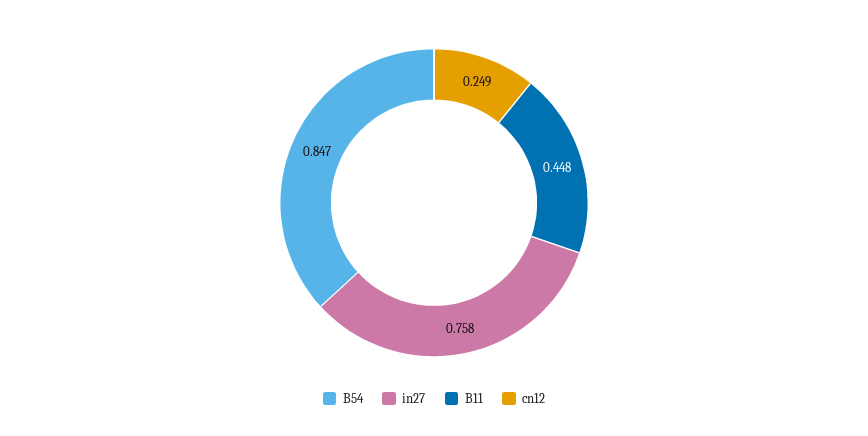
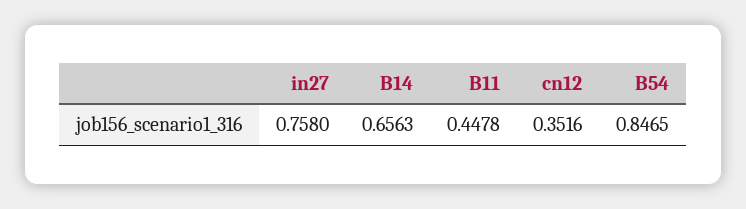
  {
    "B54": 0.8465,
    "in27": 0.758,
    "B11": 0.4478,
-   "cn12": 0.249
+   "cn12": 0.3516,
+   "B14": 0.6563
  }

